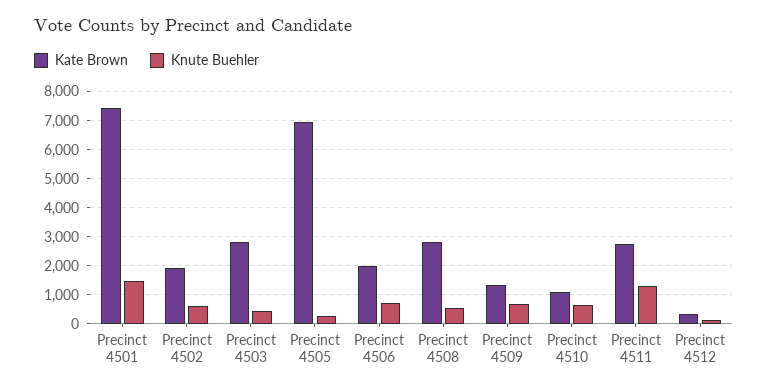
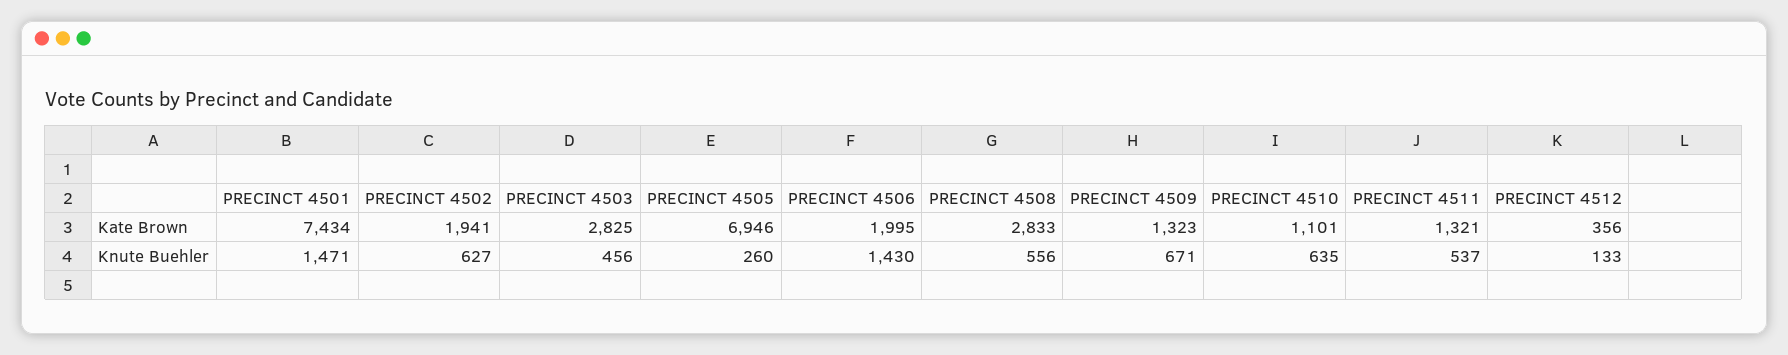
  {
    "Kate Brown": {
      "Precinct 4501": 7434,
      "Precinct 4502": 1941,
      "Precinct 4503": 2825,
      "Precinct 4505": 6946,
      "Precinct 4506": 1995,
      "Precinct 4508": 2833,
      "Precinct 4509": 1323,
      "Precinct 4510": 1101,
-     "Precinct 4511": 2750,
+     "Precinct 4511": 1321,
      "Precinct 4512": 356
    },
    "Knute Buehler": {
      "Precinct 4501": 1471,
      "Precinct 4502": 627,
      "Precinct 4503": 456,
      "Precinct 4505": 260,
-     "Precinct 4506": 750,
+     "Precinct 4506": 1430,
      "Precinct 4508": 556,
      "Precinct 4509": 671,
      "Precinct 4510": 635,
-     "Precinct 4511": 1250,
+     "Precinct 4511": 537,
      "Precinct 4512": 133
    }
  }

